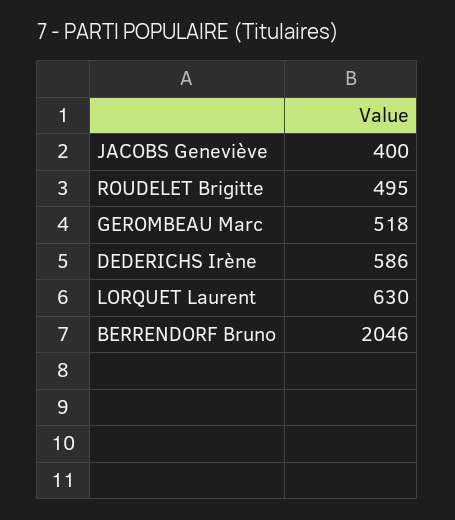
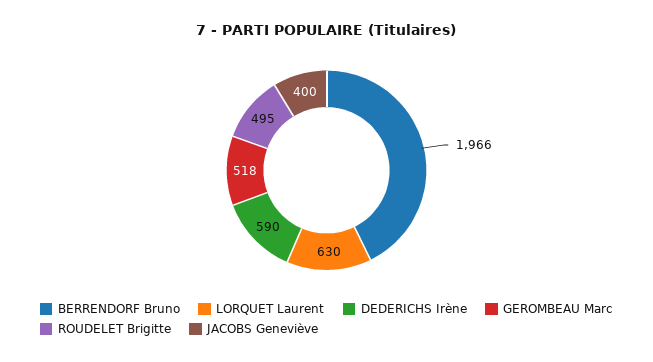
  {
    "JACOBS Geneviève": 400,
    "ROUDELET Brigitte": 495,
    "GEROMBEAU Marc": 518,
-   "DEDERICHS Irène": 586,
+   "DEDERICHS Irène": 590,
    "LORQUET Laurent": 630,
-   "BERRENDORF Bruno": 2046
+   "BERRENDORF Bruno": 1966
  }

